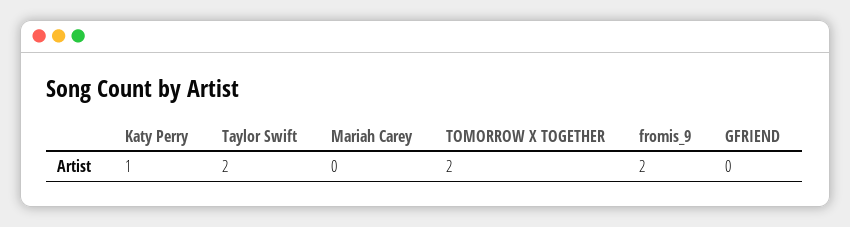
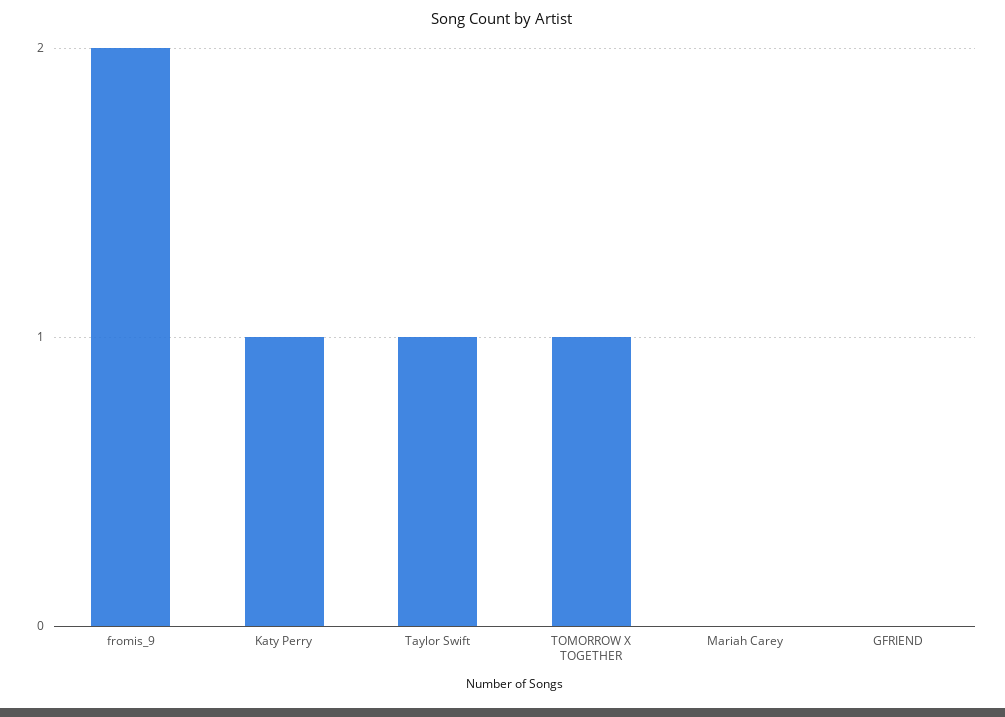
  {
    "Katy Perry": 1,
-   "Taylor Swift": 2,
+   "Taylor Swift": 1,
    "Mariah Carey": 0,
-   "TOMORROW X TOGETHER": 2,
+   "TOMORROW X TOGETHER": 1,
    "fromis_9": 2,
    "GFRIEND": 0
  }

